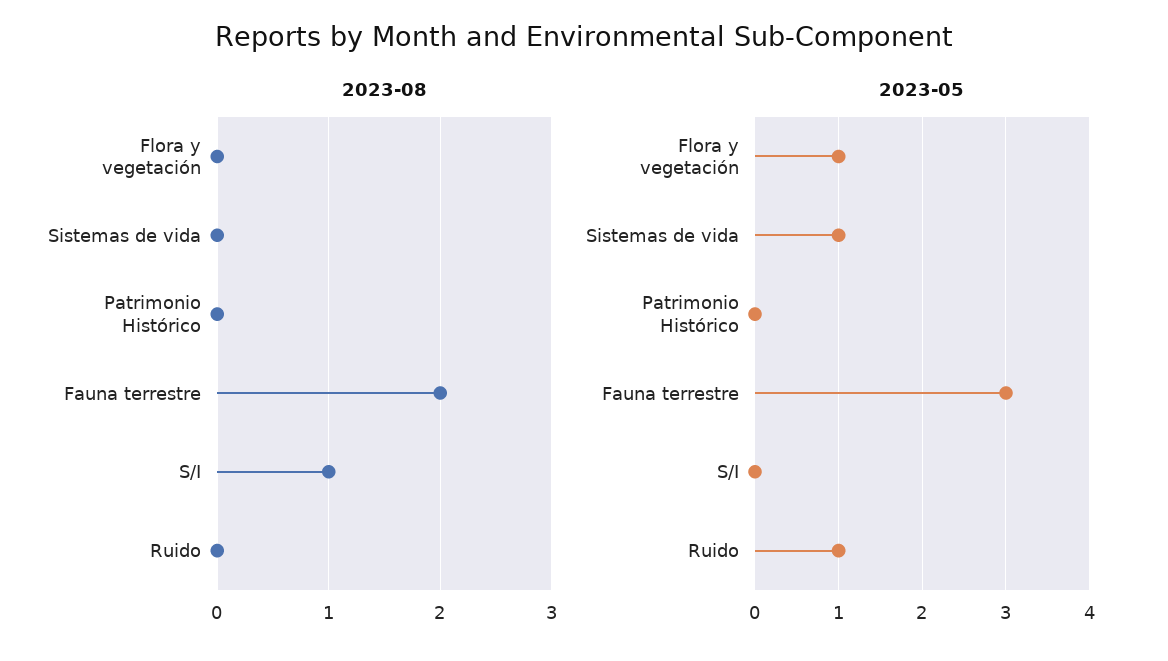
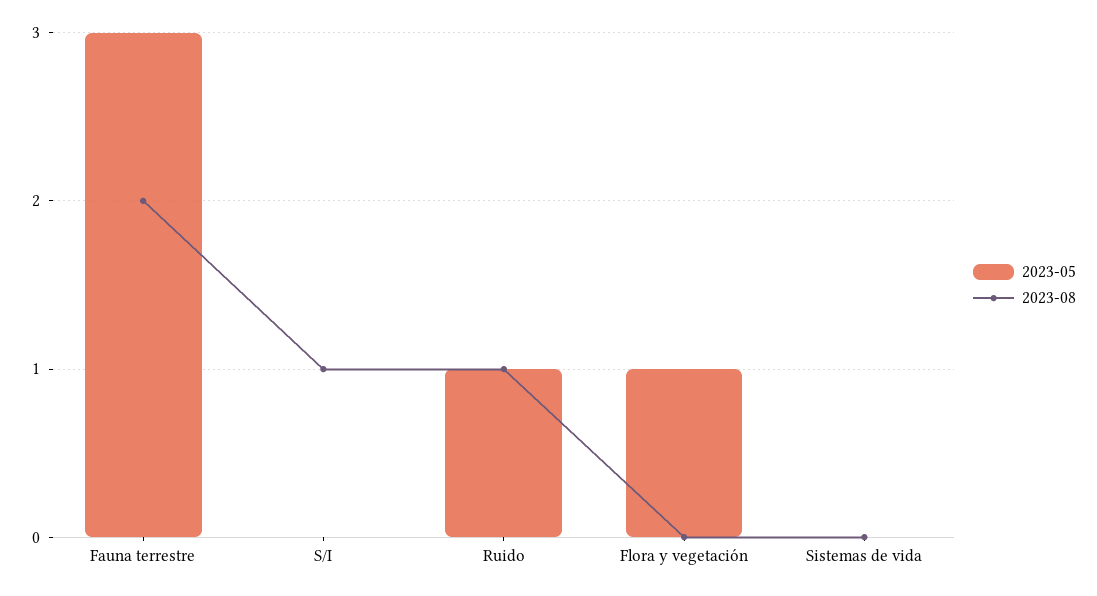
  {
    "2023-08": {
      "Flora y vegetación": 0,
      "Sistemas de vida": 0,
-     "Patrimonio Histórico": 0,
      "Fauna terrestre": 2,
      "S/I": 1,
-     "Ruido": 0
+     "Ruido": 1
    },
    "2023-05": {
      "Flora y vegetación": 1,
-     "Sistemas de vida": 1,
+     "Sistemas de vida": 0,
-     "Patrimonio Histórico": 0,
      "Fauna terrestre": 3,
      "S/I": 0,
      "Ruido": 1
    }
  }

